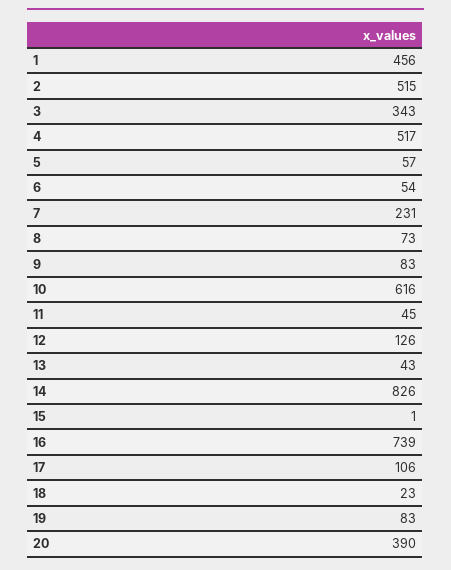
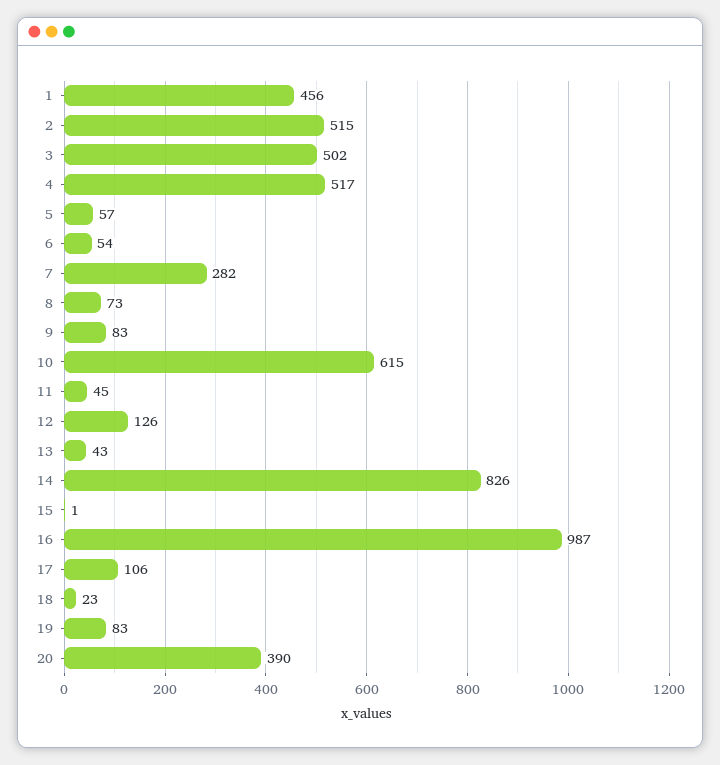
  {
    "1": 456,
    "2": 515,
-   "3": 343,
+   "3": 502,
    "4": 517,
    "5": 57,
    "6": 54,
-   "7": 231,
+   "7": 282,
    "8": 73,
    "9": 83,
-   "10": 616,
+   "10": 615,
    "11": 45,
    "12": 126,
    "13": 43,
    "14": 826,
    "15": 1,
-   "16": 739,
+   "16": 987,
    "17": 106,
    "18": 23,
    "19": 83,
    "20": 390
  }

